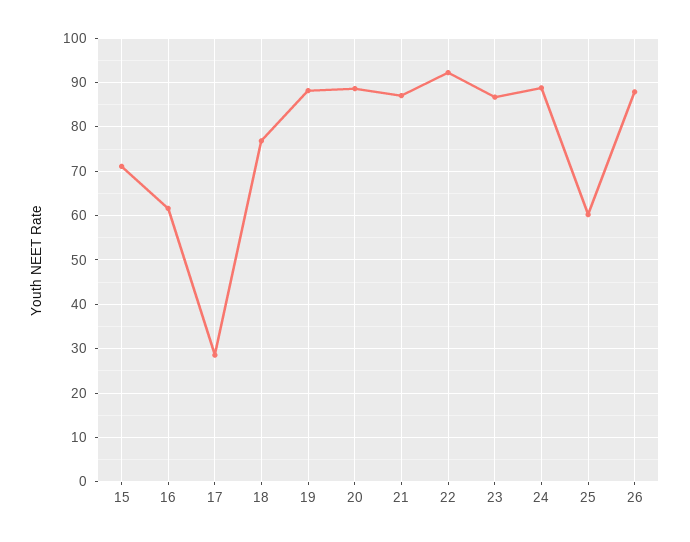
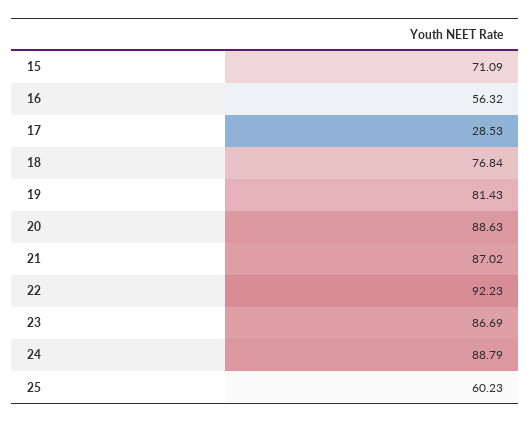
  {
    "15": 71.09,
-   "16": 62,
+   "16": 56.32,
    "17": 28.53,
    "18": 76.84,
-   "19": 88,
+   "19": 81.43,
    "20": 88.63,
    "21": 87.02,
    "22": 92.23,
    "23": 86.69,
    "24": 88.79,
-   "25": 60.23,
+   "25": 60.23
-   "26": 88
  }

